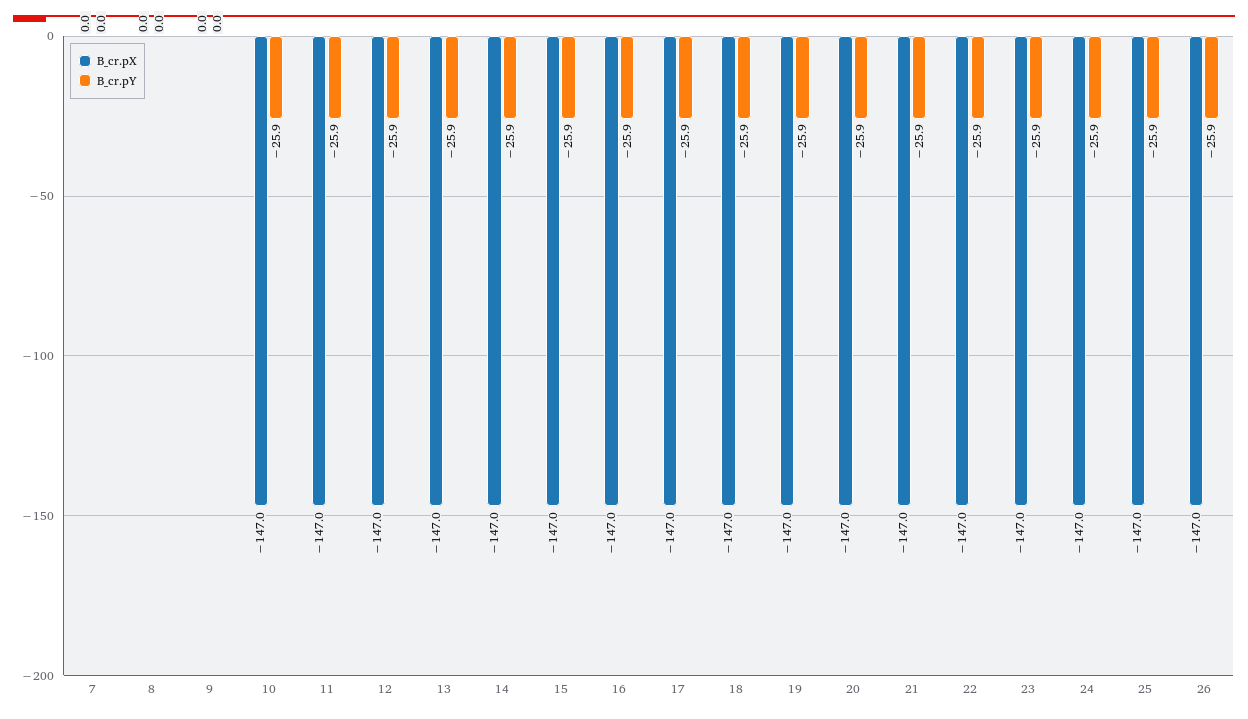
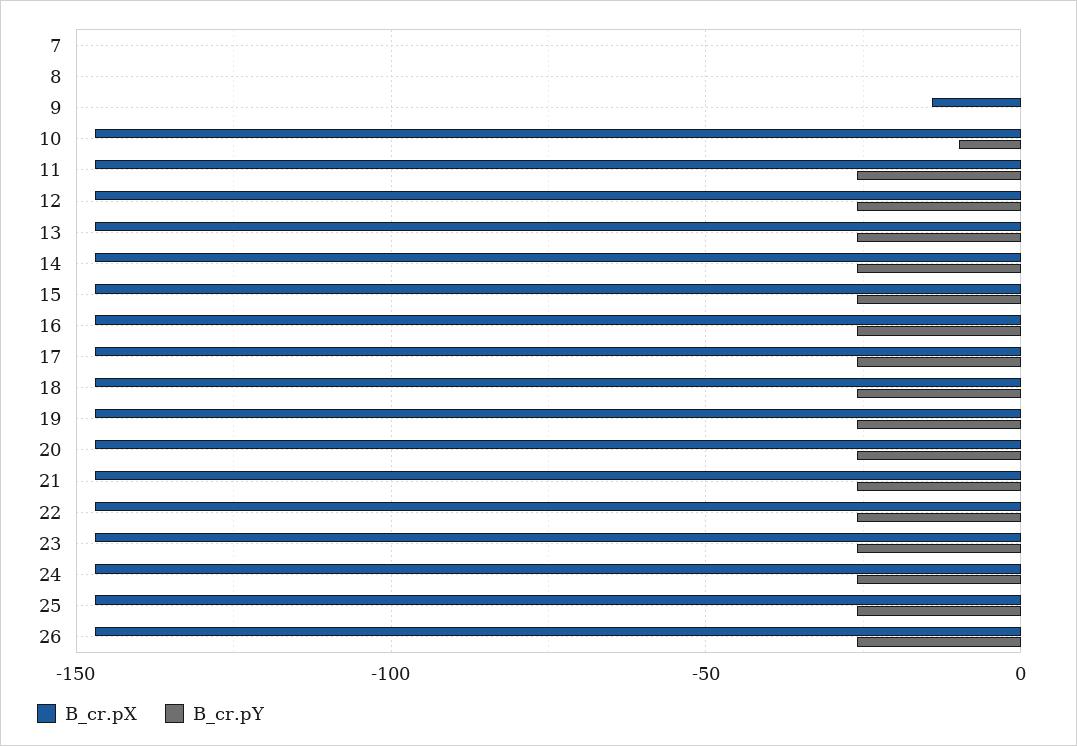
  {
    "B_cr.pX": {
      "7": 0,
      "8": 0,
-     "9": 0,
+     "9": -15,
      "10": -147,
      "11": -147,
      "12": -147,
      "13": -147,
      "14": -147,
      "15": -147,
      "16": -147,
      "17": -147,
      "18": -147,
      "19": -147,
      "20": -147,
      "21": -147,
      "22": -147,
      "23": -147,
      "24": -147,
      "25": -147,
      "26": -147
    },
    "B_cr.pY": {
      "7": 0,
      "8": 0,
      "9": 0,
-     "10": -25.9,
+     "10": -10,
      "11": -25.9,
      "12": -25.9,
      "13": -25.9,
      "14": -25.9,
      "15": -25.9,
      "16": -25.9,
      "17": -25.9,
      "18": -25.9,
      "19": -25.9,
      "20": -25.9,
      "21": -25.9,
      "22": -25.9,
      "23": -25.9,
      "24": -25.9,
      "25": -25.9,
      "26": -25.9
    }
  }

